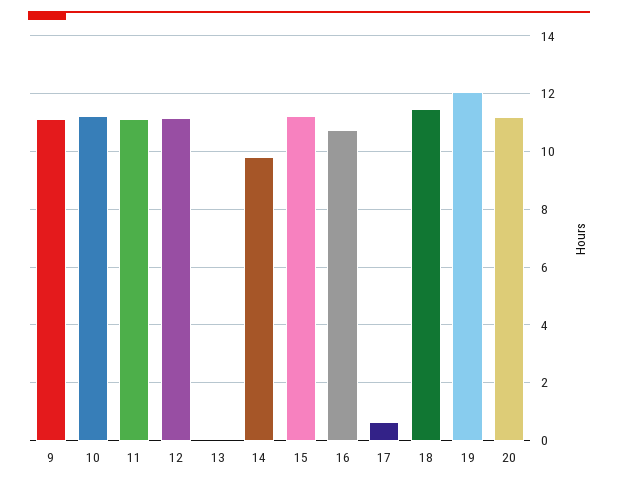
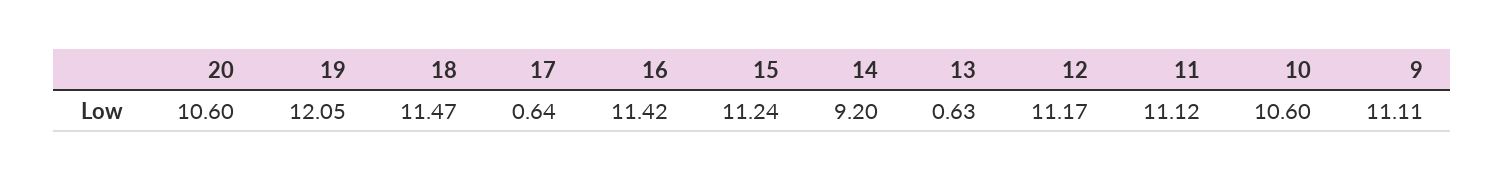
  {
    "9": 11.11,
-   "10": 11.25,
+   "10": 10.6,
    "11": 11.12,
    "12": 11.17,
-   "13": 0,
+   "13": 0.63,
-   "14": 9.75,
+   "14": 9.2,
    "15": 11.24,
-   "16": 10.75,
+   "16": 11.42,
    "17": 0.64,
    "18": 11.47,
    "19": 12.05,
-   "20": 11.25
+   "20": 10.6
  }

